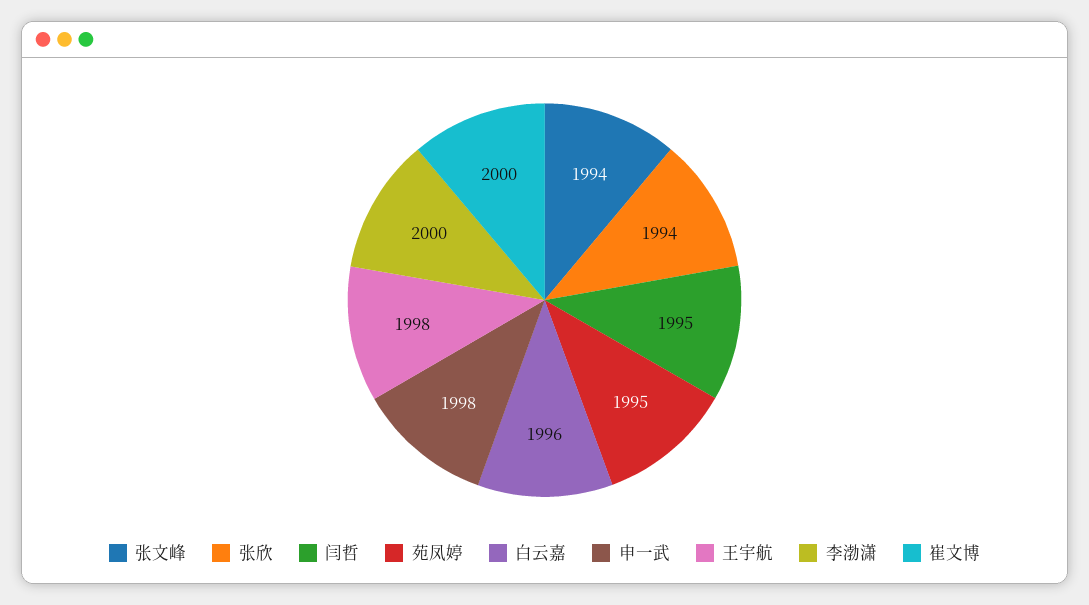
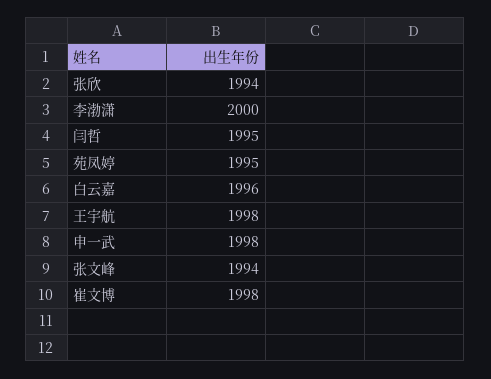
  {
    "张文峰": 1994,
    "张欣": 1994,
    "闫哲": 1995,
    "苑凤婷": 1995,
    "白云嘉": 1996,
    "申一武": 1998,
    "王宇航": 1998,
    "李渤潇": 2000,
-   "崔文博": 2000
+   "崔文博": 1998
  }

